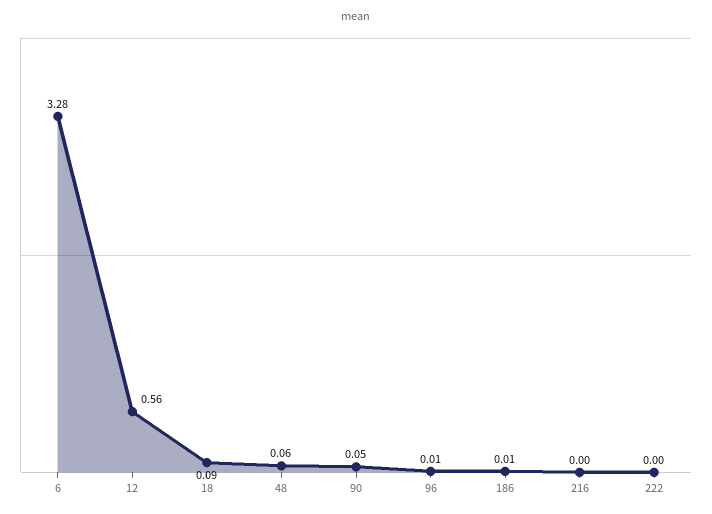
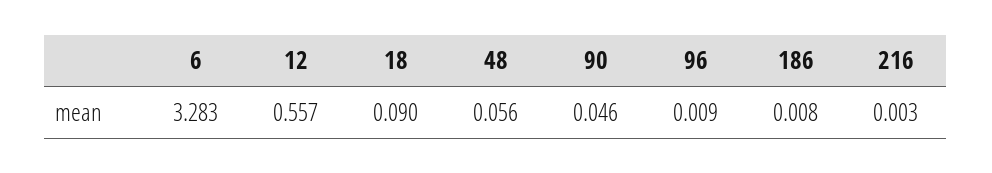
  {
    "6": 3.283,
    "12": 0.557,
    "18": 0.09,
    "48": 0.056,
    "90": 0.046,
    "96": 0.009,
    "186": 0.008,
-   "216": 0.003,
+   "216": 0.003
-   "222": 0
  }

